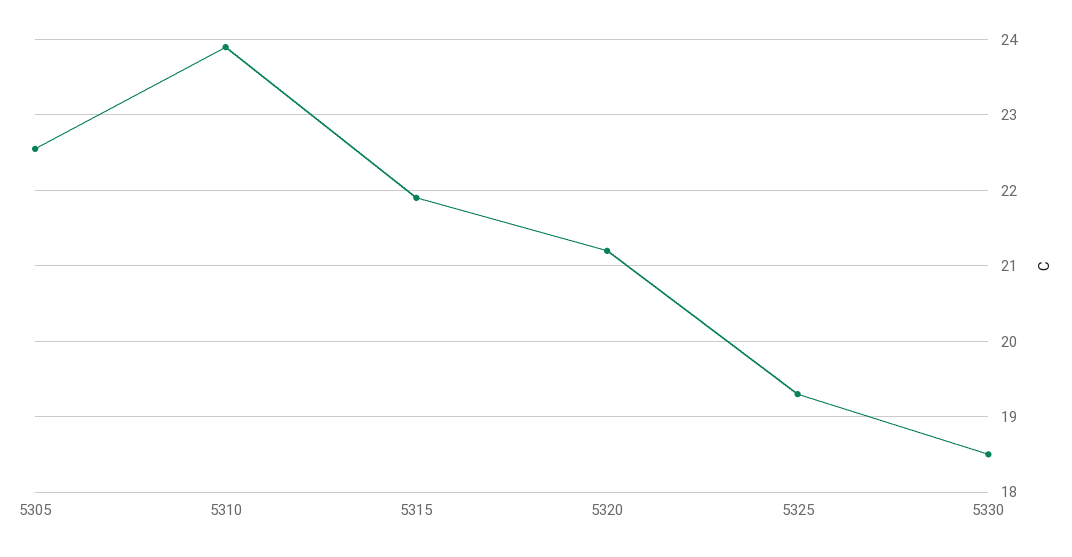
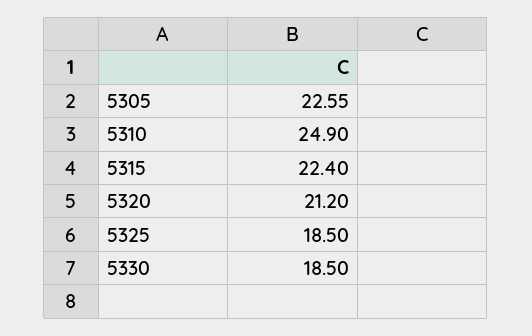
  {
    "5305": 22.55,
-   "5310": 23.9,
+   "5310": 24.9,
-   "5315": 21.9,
+   "5315": 22.4,
    "5320": 21.2,
-   "5325": 19.3,
+   "5325": 18.5,
    "5330": 18.5
  }

